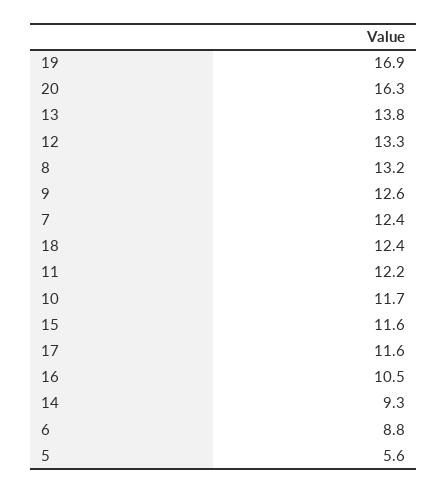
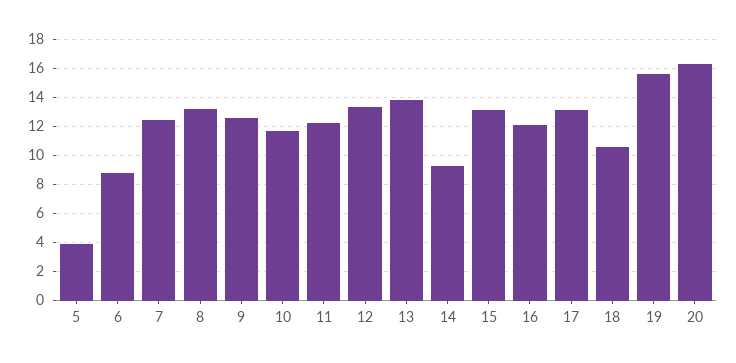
  {
-   "19": 16.9,
+   "19": 15.5,
    "20": 16.3,
    "13": 13.8,
    "12": 13.3,
    "8": 13.2,
    "9": 12.6,
    "7": 12.4,
-   "18": 12.4,
+   "18": 10.5,
    "11": 12.2,
    "10": 11.7,
-   "15": 11.6,
+   "15": 13,
-   "17": 11.6,
+   "17": 13,
-   "16": 10.5,
+   "16": 12,
    "14": 9.3,
    "6": 8.8,
-   "5": 5.6
+   "5": 4
  }

